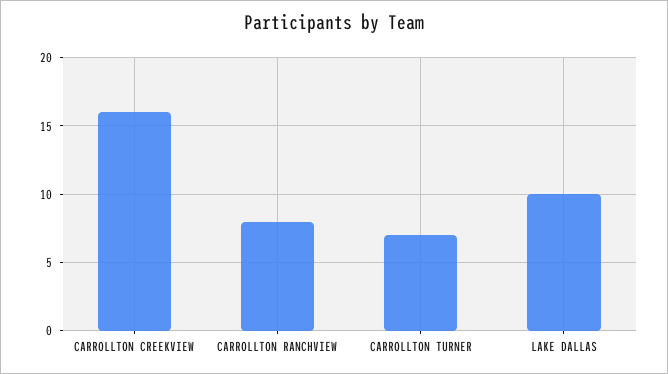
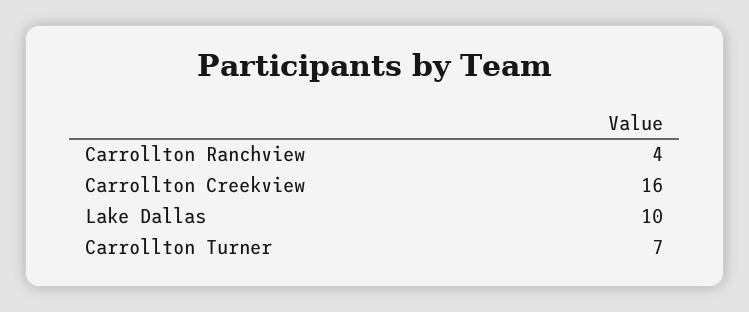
  {
    "CARROLLTON CREEKVIEW": 16,
-   "CARROLLTON RANCHVIEW": 8,
+   "CARROLLTON RANCHVIEW": 4,
    "CARROLLTON TURNER": 7,
    "LAKE DALLAS": 10
  }

